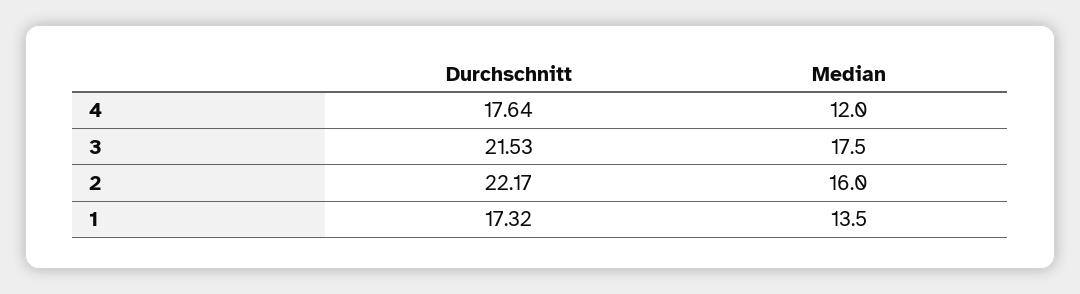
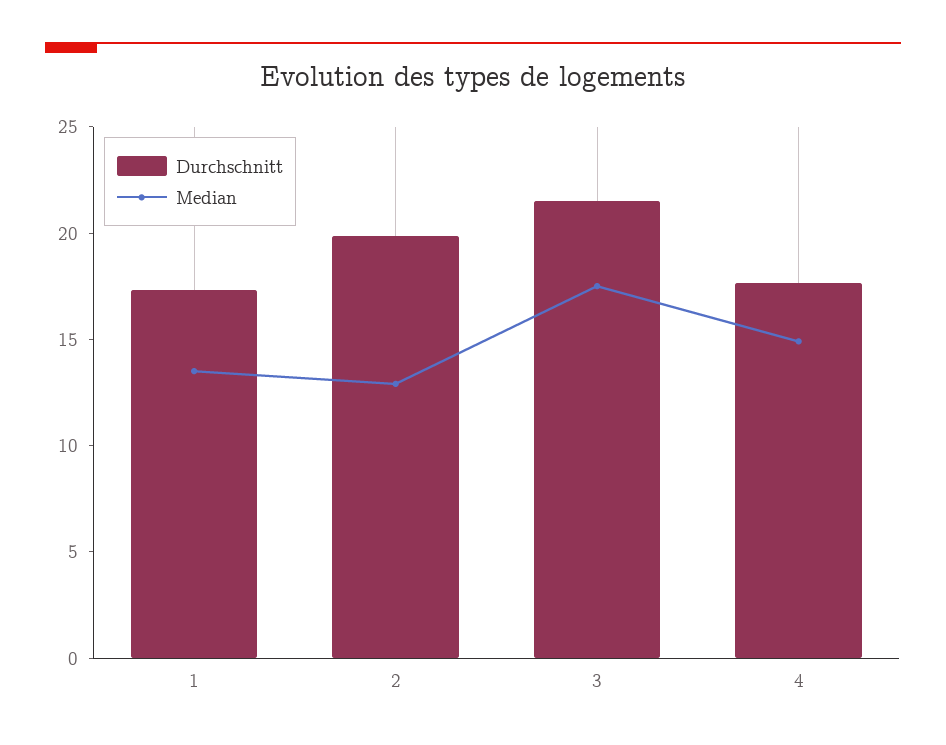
  {
    "Durchschnitt": {
      "4": 17.64,
      "3": 21.53,
-     "2": 22.17,
+     "2": 20,
      "1": 17.32
    },
    "Median": {
-     "4": 12,
+     "4": 15,
      "3": 17.5,
-     "2": 16,
+     "2": 13,
      "1": 13.5
    }
  }

